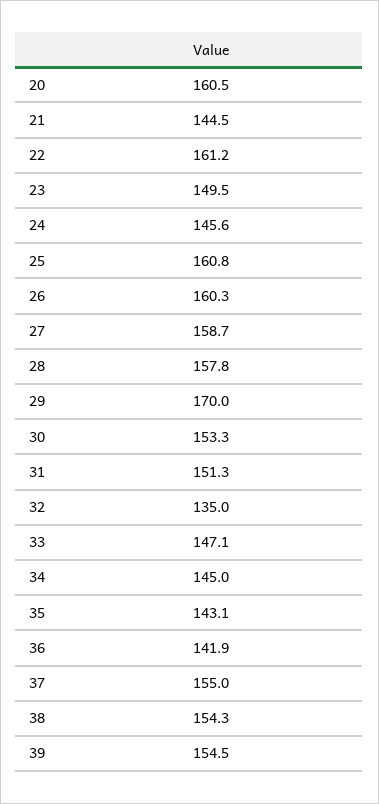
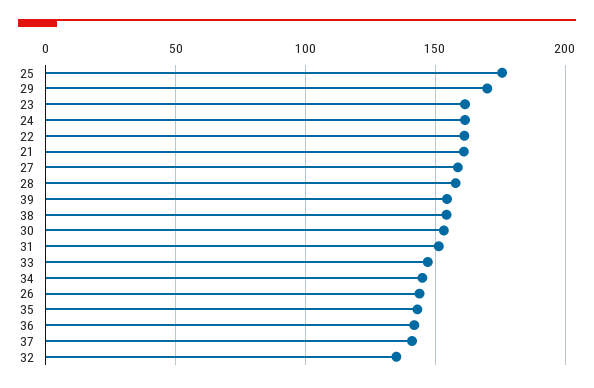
  {
-   "20": 160.5,
-   "21": 144.5,
+   "21": 160,
    "22": 161.2,
-   "23": 149.5,
+   "23": 160,
-   "24": 145.6,
+   "24": 160,
-   "25": 160.8,
+   "25": 175,
-   "26": 160.3,
+   "26": 145,
    "27": 158.7,
    "28": 157.8,
    "29": 170,
    "30": 153.3,
    "31": 151.3,
    "32": 135,
    "33": 147.1,
    "34": 145,
    "35": 143.1,
    "36": 141.9,
-   "37": 155,
+   "37": 140,
    "38": 154.3,
    "39": 154.5
  }

